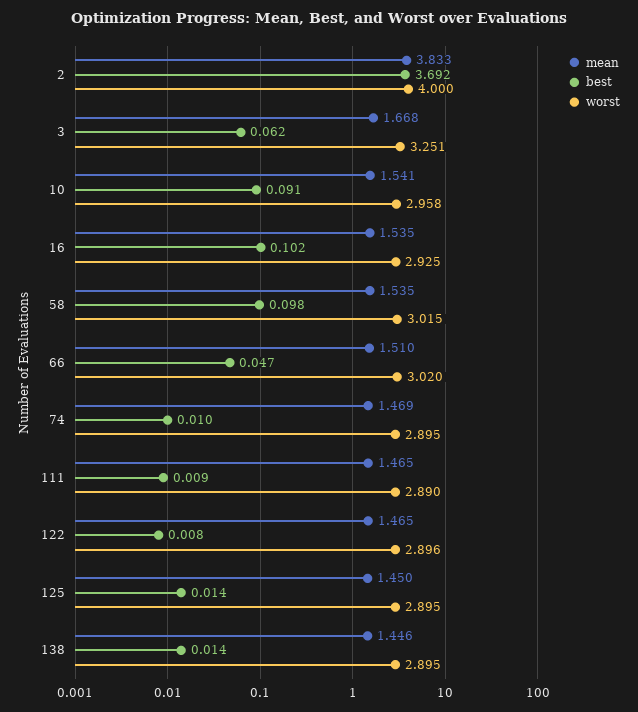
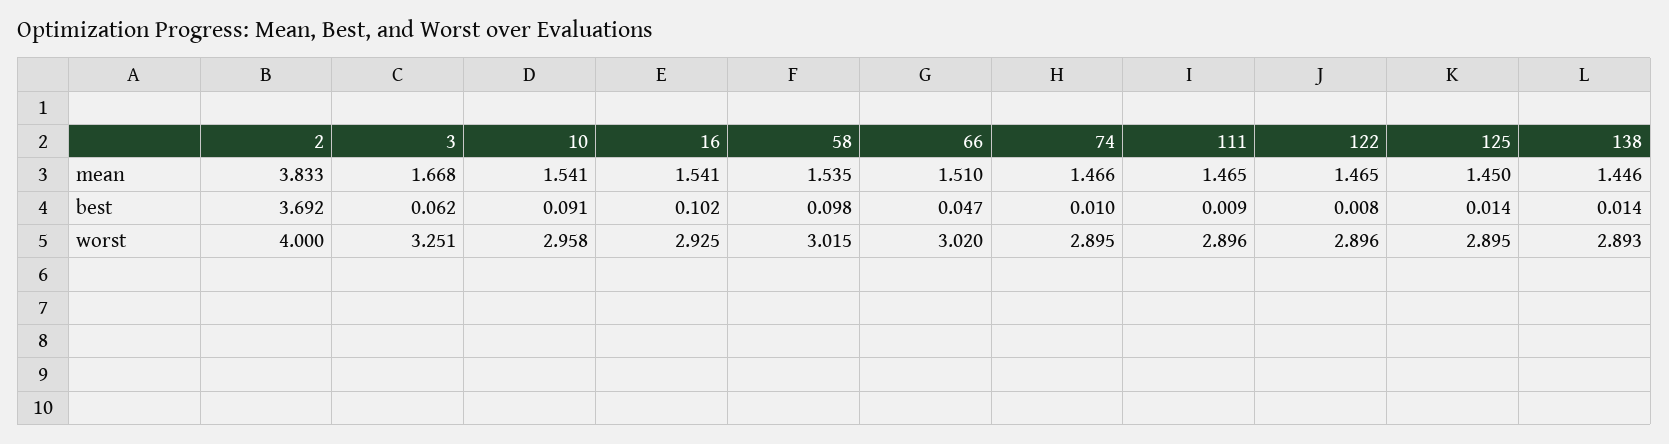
  {
    "mean": {
      "2": 3.833,
      "3": 1.668,
      "10": 1.541,
-     "16": 1.535,
+     "16": 1.541,
      "58": 1.535,
      "66": 1.51,
-     "74": 1.469,
+     "74": 1.466,
      "111": 1.465,
      "122": 1.465,
      "125": 1.45,
      "138": 1.446
    },
    "best": {
      "2": 3.692,
      "3": 0.062,
      "10": 0.091,
      "16": 0.102,
      "58": 0.098,
      "66": 0.047,
      "74": 0.01,
      "111": 0.009,
      "122": 0.008,
      "125": 0.014,
      "138": 0.014
    },
    "worst": {
      "2": 4,
      "3": 3.251,
      "10": 2.958,
      "16": 2.925,
      "58": 3.015,
      "66": 3.02,
      "74": 2.895,
-     "111": 2.89,
+     "111": 2.896,
      "122": 2.896,
      "125": 2.895,
-     "138": 2.895
+     "138": 2.893
    }
  }

